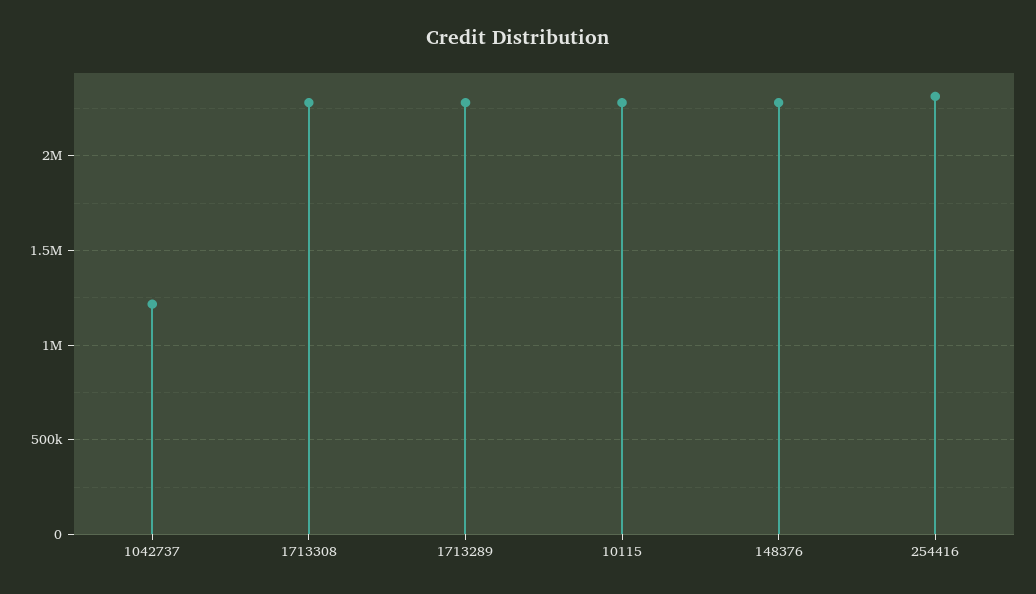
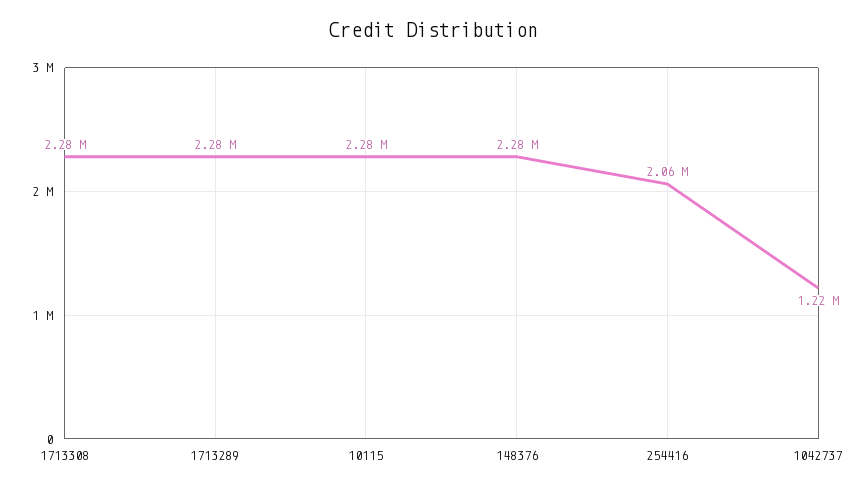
  {
    "1042737": 1220000,
    "1713308": 2280000,
    "1713289": 2280000,
    "10115": 2280000,
    "148376": 2280000,
-   "254416": 2300000
+   "254416": 2060000
  }

